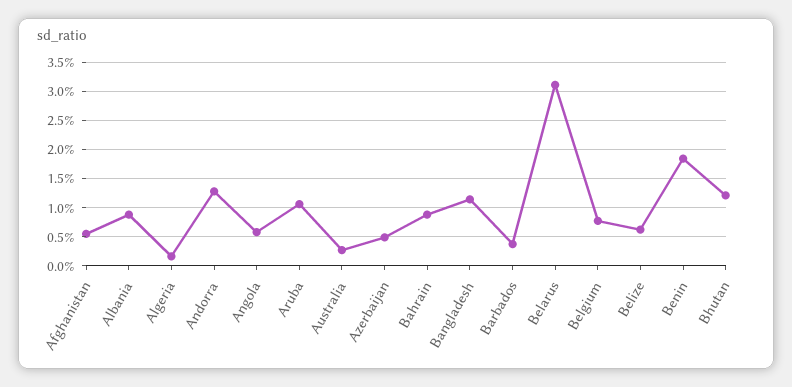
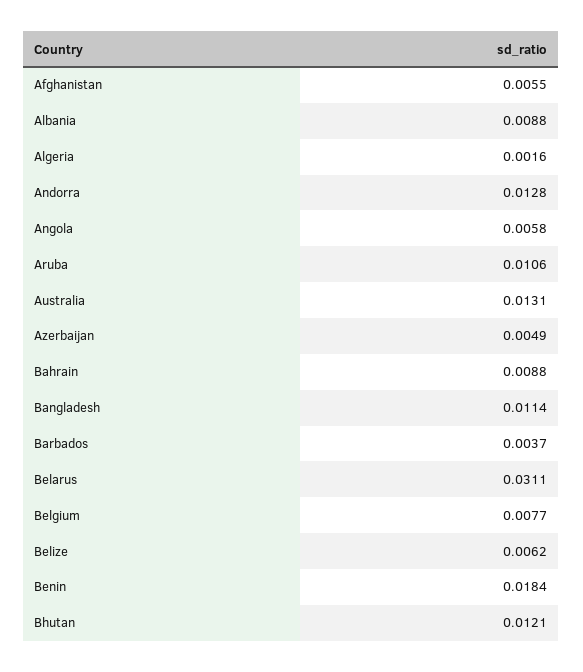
  {
    "Afghanistan": 0.0055,
    "Albania": 0.0088,
    "Algeria": 0.0016,
    "Andorra": 0.0128,
    "Angola": 0.0058,
    "Aruba": 0.0106,
-   "Australia": 0.0025,
+   "Australia": 0.0131,
    "Azerbaijan": 0.0049,
    "Bahrain": 0.0088,
    "Bangladesh": 0.0114,
    "Barbados": 0.0037,
    "Belarus": 0.0311,
    "Belgium": 0.0077,
    "Belize": 0.0062,
    "Benin": 0.0184,
    "Bhutan": 0.0121
  }

